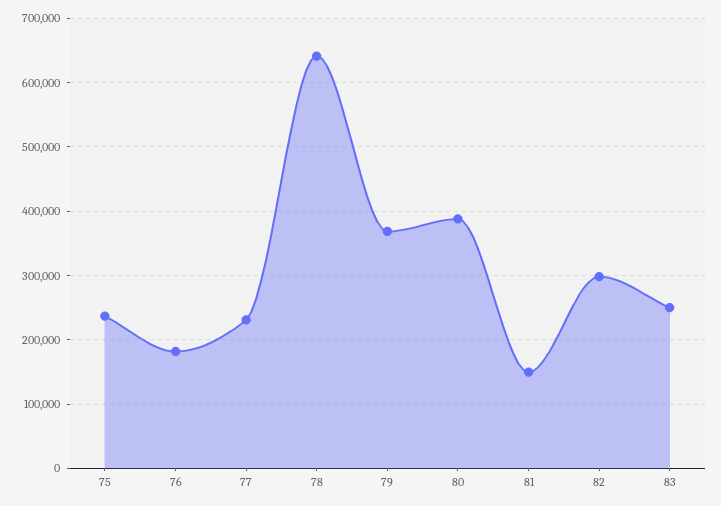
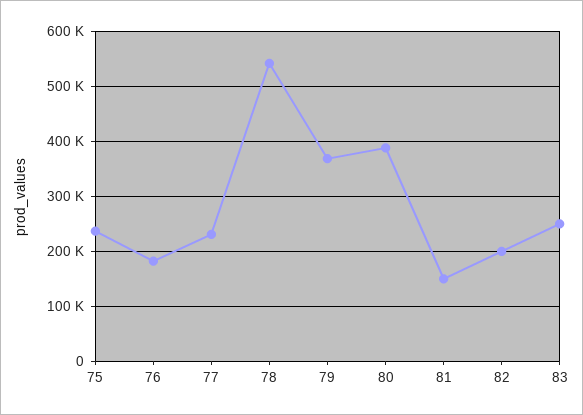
  {
    "75": 240000,
    "76": 180000,
    "77": 230000,
-   "78": 640000,
+   "78": 540000,
    "79": 370000,
    "80": 390000,
    "81": 150000,
-   "82": 300000,
+   "82": 200000,
    "83": 250000
  }

